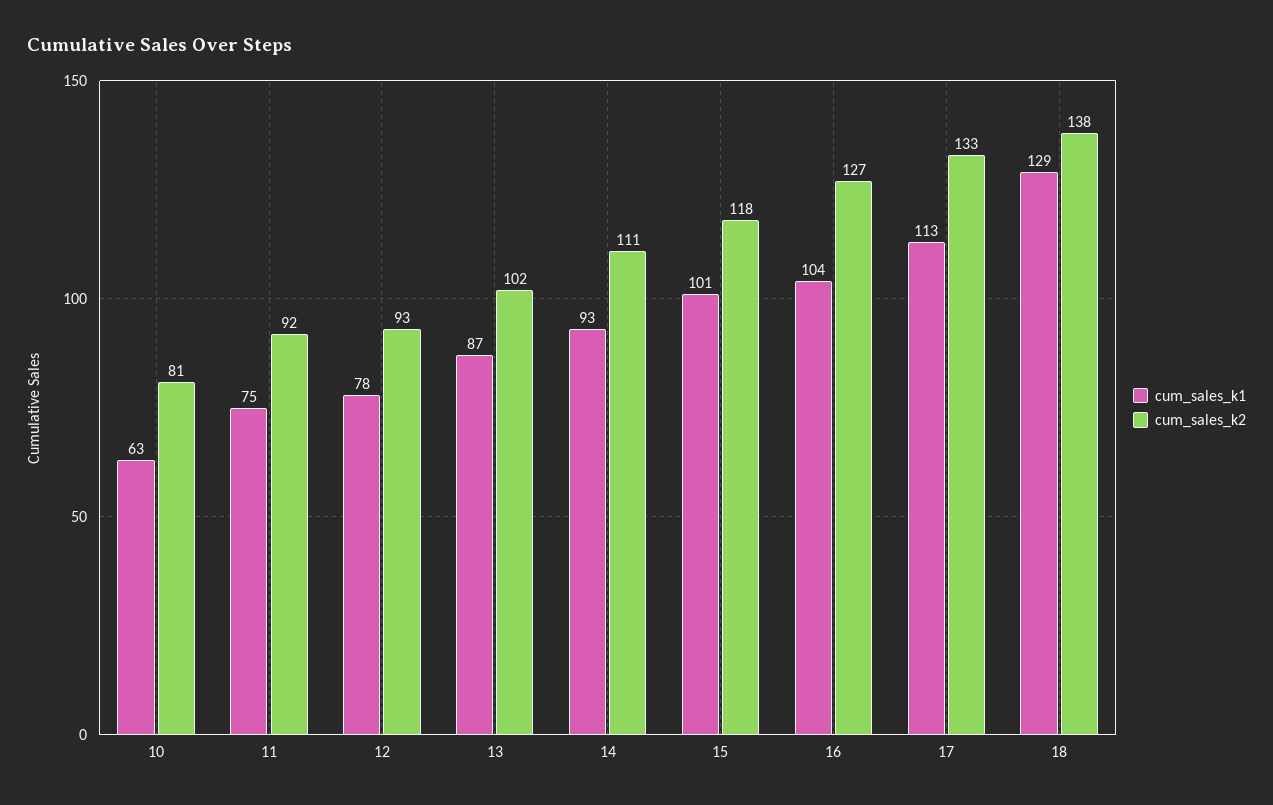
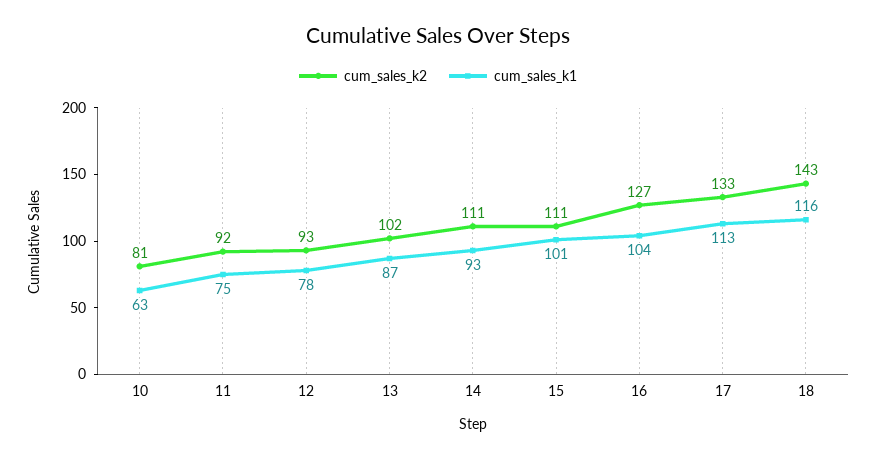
  {
    "cum_sales_k1": {
      "10": 63,
      "11": 75,
      "12": 78,
      "13": 87,
      "14": 93,
      "15": 101,
      "16": 104,
      "17": 113,
-     "18": 129
+     "18": 116
    },
    "cum_sales_k2": {
      "10": 81,
      "11": 92,
      "12": 93,
      "13": 102,
      "14": 111,
-     "15": 118,
+     "15": 111,
      "16": 127,
      "17": 133,
-     "18": 138
+     "18": 143
    }
  }

